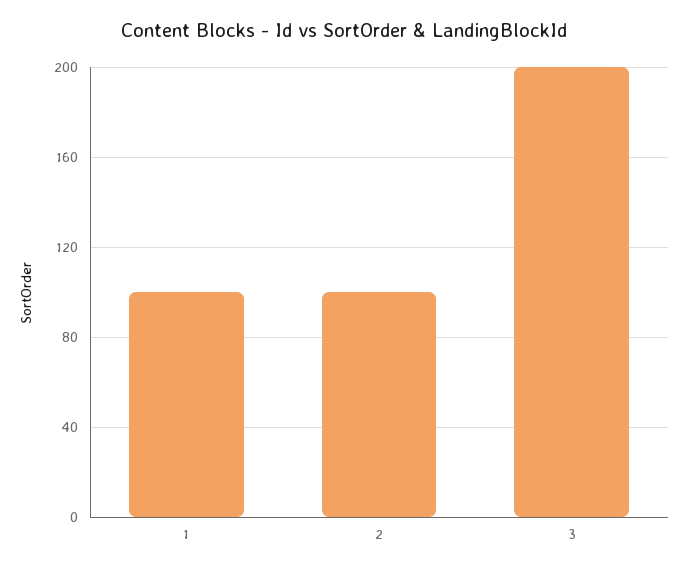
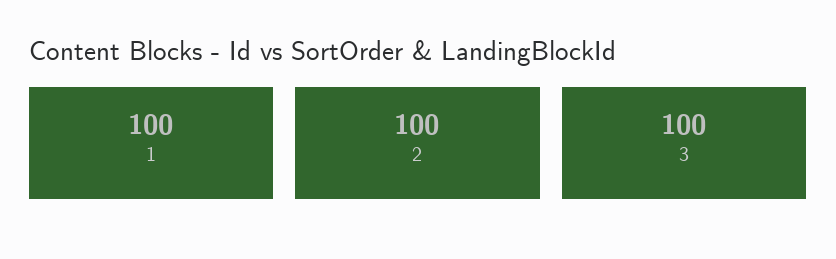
  {
    "1": 100,
    "2": 100,
-   "3": 200
+   "3": 100
  }

